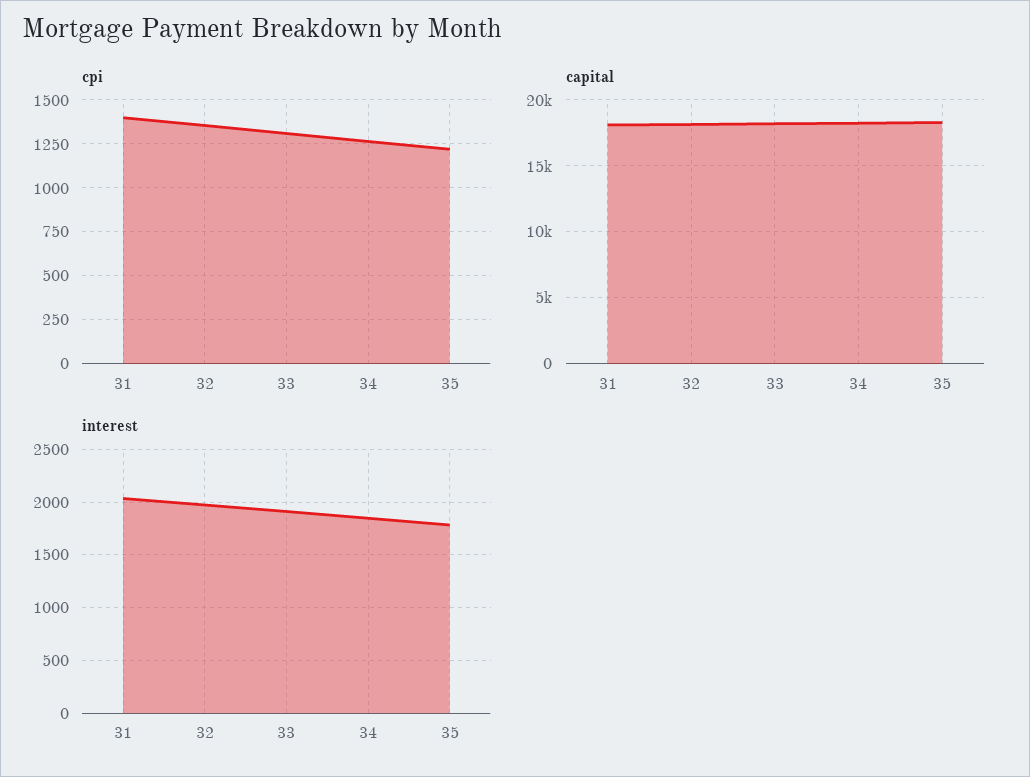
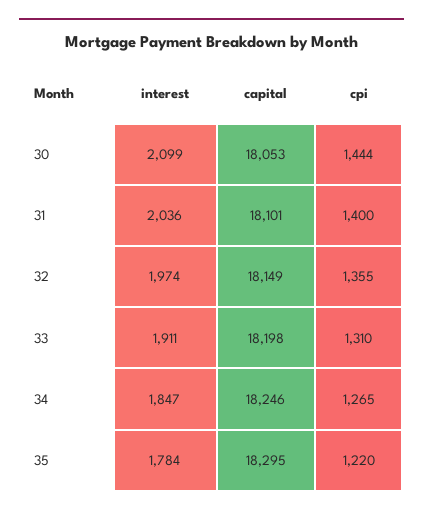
  {
    "cpi": {
      "31": 1400,
      "32": 1355,
      "33": 1310,
      "34": 1265,
-     "35": 1220
+     "35": 1220,
+     "30": 1444
    },
    "capital": {
      "31": 18101,
      "32": 18149,
      "33": 18198,
      "34": 18246,
-     "35": 18295
+     "35": 18295,
+     "30": 18053
    },
    "interest": {
      "31": 2036,
      "32": 1974,
      "33": 1911,
      "34": 1847,
-     "35": 1784
+     "35": 1784,
+     "30": 2099
    }
  }

